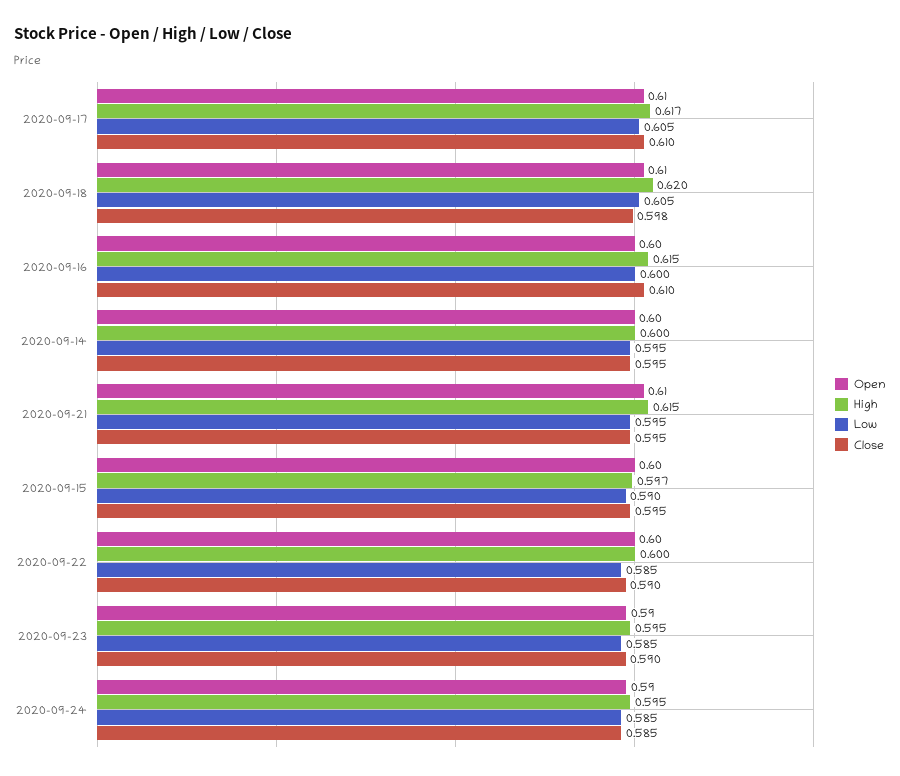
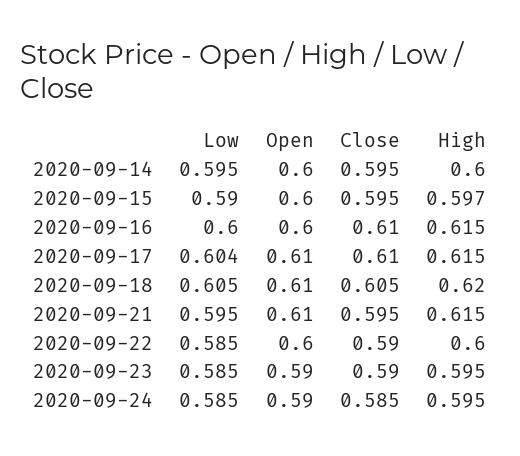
  {
    "Open": {
      "2020-09-17": 0.61,
      "2020-09-18": 0.61,
      "2020-09-16": 0.6,
      "2020-09-14": 0.6,
      "2020-09-21": 0.61,
      "2020-09-15": 0.6,
      "2020-09-22": 0.6,
      "2020-09-23": 0.59,
      "2020-09-24": 0.59
    },
    "High": {
-     "2020-09-17": 0.617,
+     "2020-09-17": 0.615,
      "2020-09-18": 0.62,
      "2020-09-16": 0.615,
      "2020-09-14": 0.6,
      "2020-09-21": 0.615,
      "2020-09-15": 0.597,
      "2020-09-22": 0.6,
      "2020-09-23": 0.595,
      "2020-09-24": 0.595
    },
    "Low": {
-     "2020-09-17": 0.605,
+     "2020-09-17": 0.604,
      "2020-09-18": 0.605,
      "2020-09-16": 0.6,
      "2020-09-14": 0.595,
      "2020-09-21": 0.595,
      "2020-09-15": 0.59,
      "2020-09-22": 0.585,
      "2020-09-23": 0.585,
      "2020-09-24": 0.585
    },
    "Close": {
      "2020-09-17": 0.61,
-     "2020-09-18": 0.598,
+     "2020-09-18": 0.605,
      "2020-09-16": 0.61,
      "2020-09-14": 0.595,
      "2020-09-21": 0.595,
      "2020-09-15": 0.595,
      "2020-09-22": 0.59,
      "2020-09-23": 0.59,
      "2020-09-24": 0.585
    }
  }

